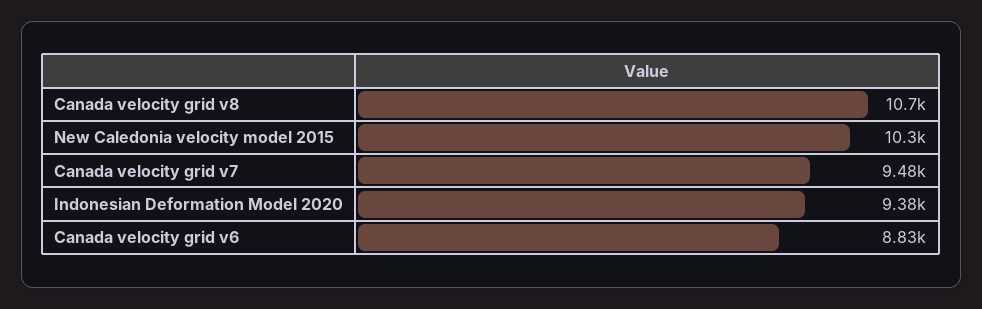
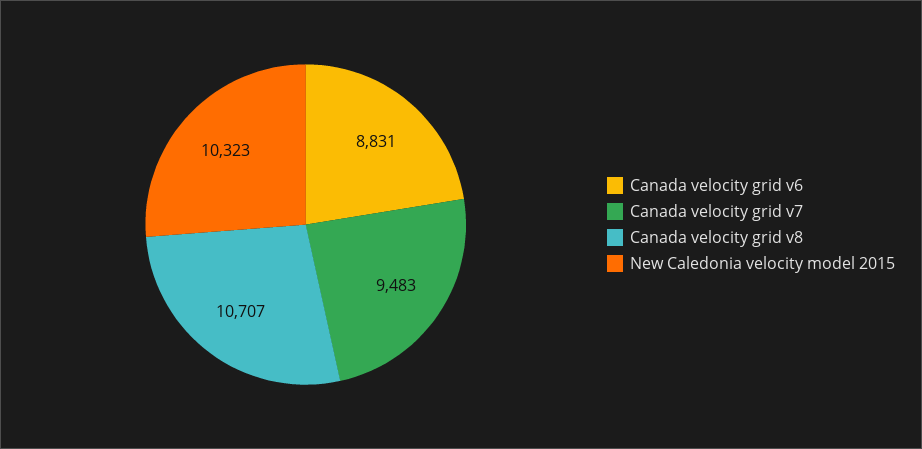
  {
    "Canada velocity grid v8": 10707,
    "New Caledonia velocity model 2015": 10323,
    "Canada velocity grid v7": 9483,
-   "Indonesian Deformation Model 2020": 9380,
    "Canada velocity grid v6": 8831
  }

